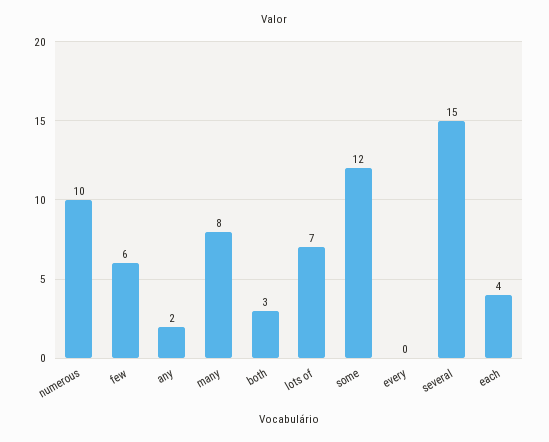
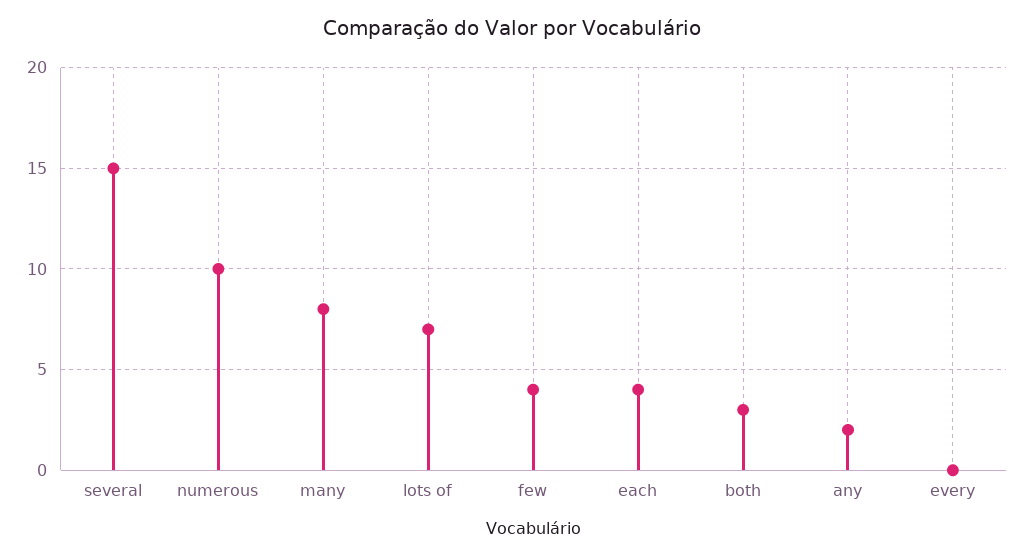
  {
    "numerous": 10,
-   "few": 6,
+   "few": 4,
    "any": 2,
    "many": 8,
    "both": 3,
    "lots of": 7,
-   "some": 12,
    "every": 0,
    "several": 15,
    "each": 4
  }

